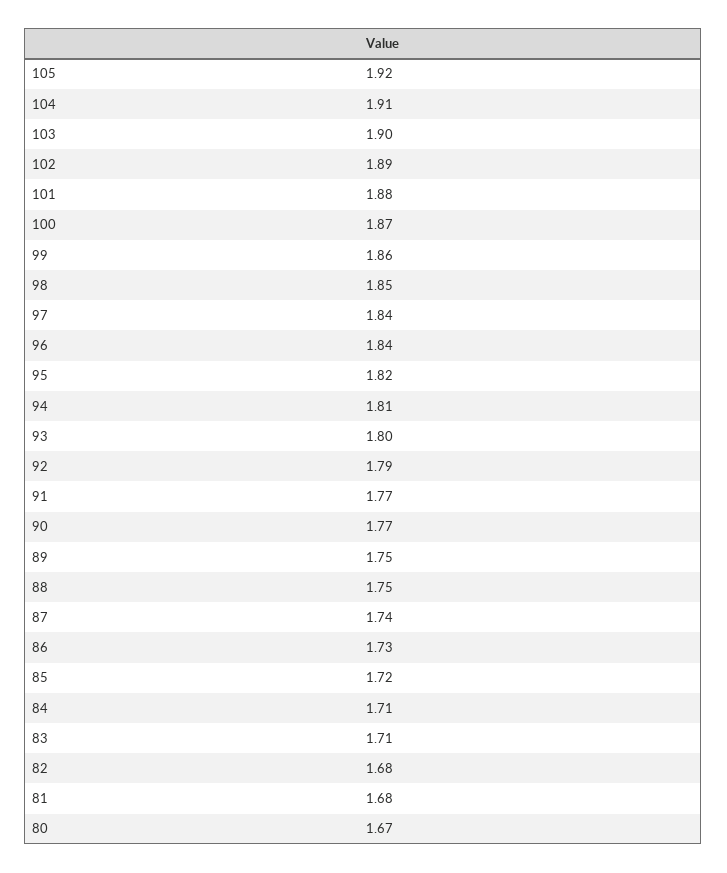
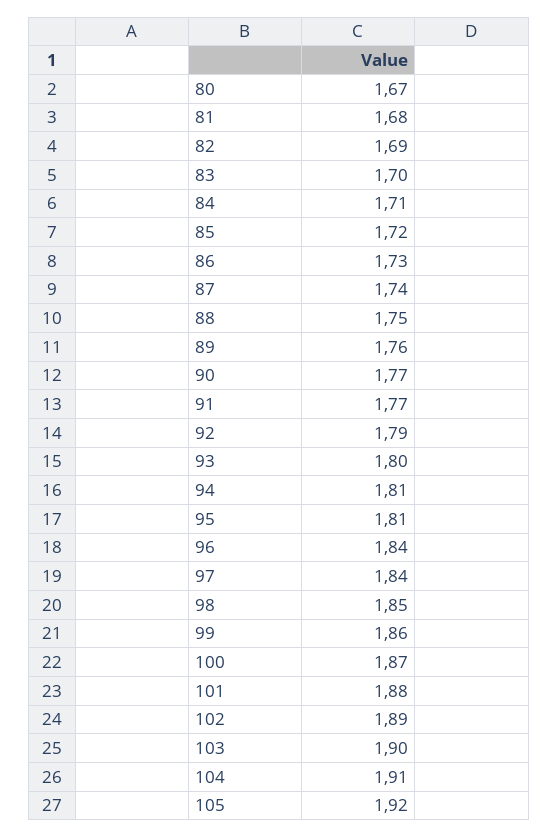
  {
    "105": 1.92,
    "104": 1.91,
    "103": 1.9,
    "102": 1.89,
    "101": 1.88,
    "100": 1.87,
    "99": 1.86,
    "98": 1.85,
    "97": 1.84,
    "96": 1.84,
-   "95": 1.82,
+   "95": 1.81,
    "94": 1.81,
    "93": 1.8,
    "92": 1.79,
    "91": 1.77,
    "90": 1.77,
-   "89": 1.75,
+   "89": 1.76,
    "88": 1.75,
    "87": 1.74,
    "86": 1.73,
    "85": 1.72,
    "84": 1.71,
-   "83": 1.71,
+   "83": 1.7,
-   "82": 1.68,
+   "82": 1.69,
    "81": 1.68,
    "80": 1.67
  }

